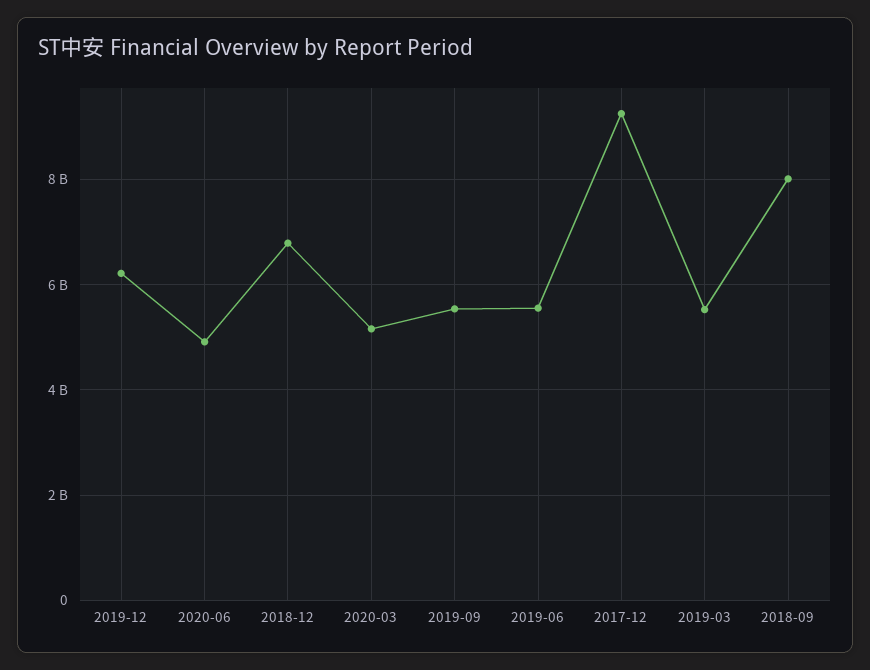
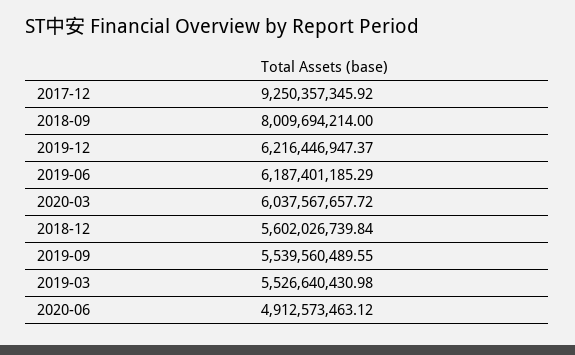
  {
    "2019-12": 6216446947.37,
    "2020-06": 4912573463.12,
-   "2018-12": 6800000000,
+   "2018-12": 5602026739.84,
-   "2020-03": 5200000000,
+   "2020-03": 6037567657.72,
    "2019-09": 5539560489.55,
-   "2019-06": 5600000000,
+   "2019-06": 6187401185.29,
    "2017-12": 9250357345.92,
    "2019-03": 5526640430.98,
    "2018-09": 8009694214
  }

